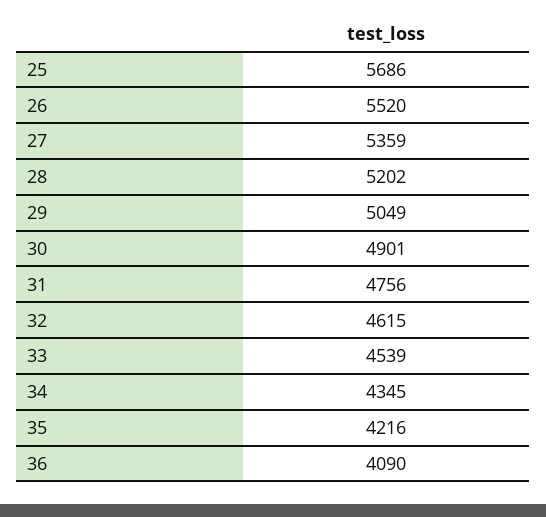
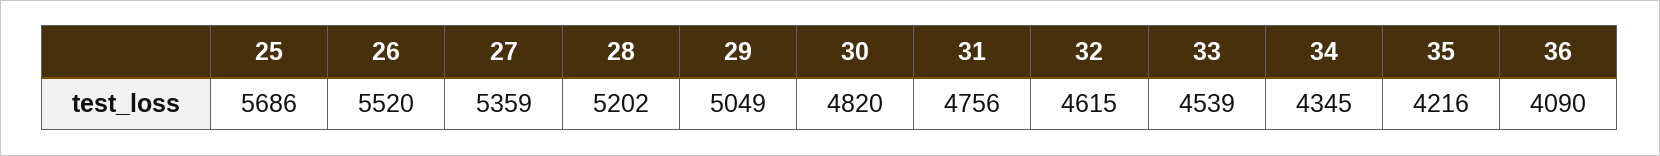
  {
    "25": 5686,
    "26": 5520,
    "27": 5359,
    "28": 5202,
    "29": 5049,
-   "30": 4901,
+   "30": 4820,
    "31": 4756,
    "32": 4615,
    "33": 4539,
    "34": 4345,
    "35": 4216,
    "36": 4090
  }

